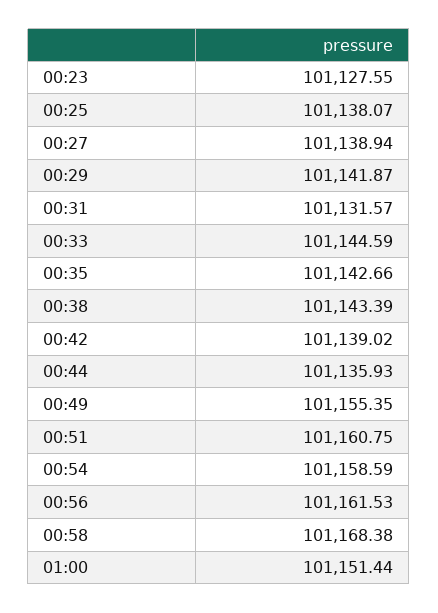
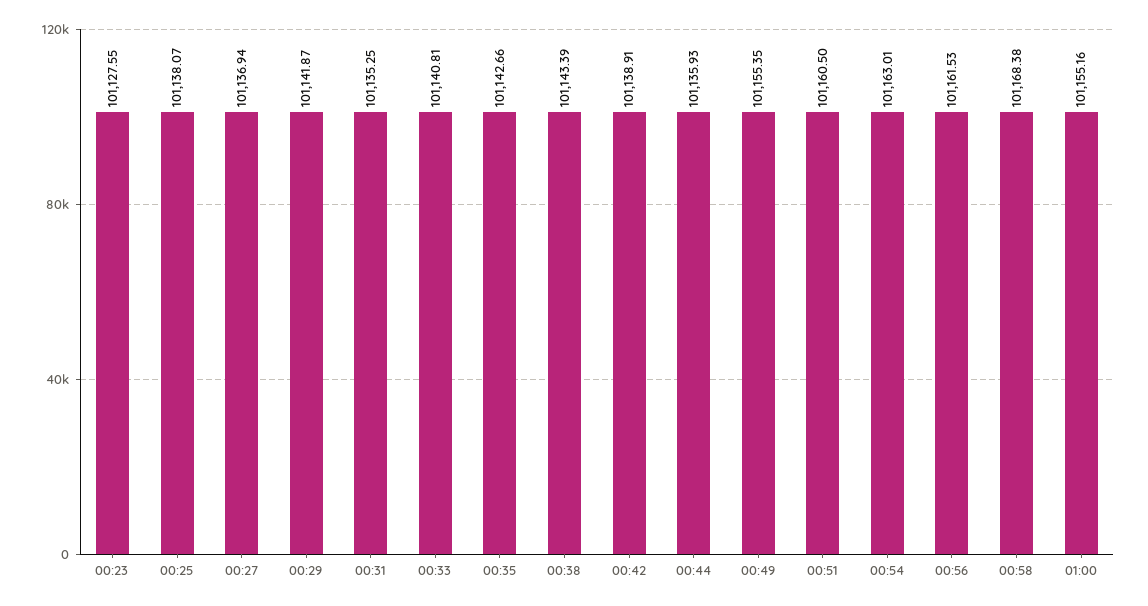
  {
    "00:23": 101127.55,
    "00:25": 101138.07,
-   "00:27": 101138.94,
+   "00:27": 101136.94,
    "00:29": 101141.87,
-   "00:31": 101131.57,
+   "00:31": 101135.25,
-   "00:33": 101144.59,
+   "00:33": 101140.81,
    "00:35": 101142.66,
    "00:38": 101143.39,
-   "00:42": 101139.02,
+   "00:42": 101138.91,
    "00:44": 101135.93,
    "00:49": 101155.35,
-   "00:51": 101160.75,
+   "00:51": 101160.5,
-   "00:54": 101158.59,
+   "00:54": 101163.01,
    "00:56": 101161.53,
    "00:58": 101168.38,
-   "01:00": 101151.44
+   "01:00": 101155.16
  }

